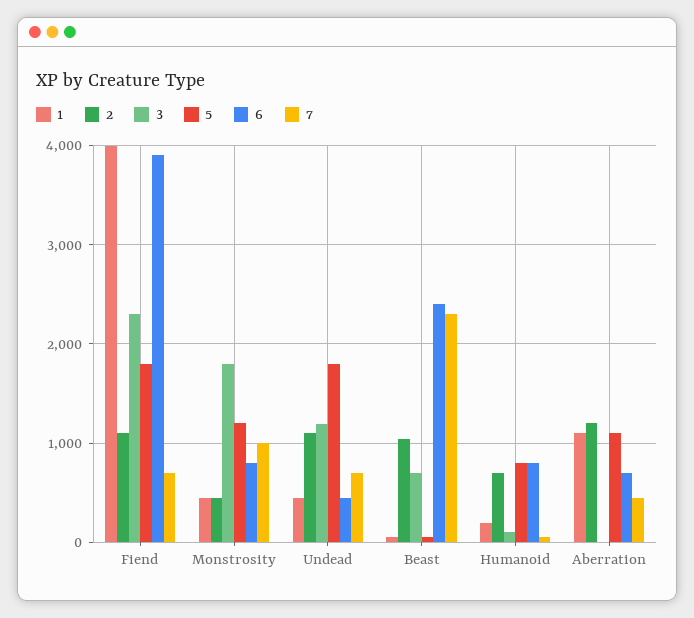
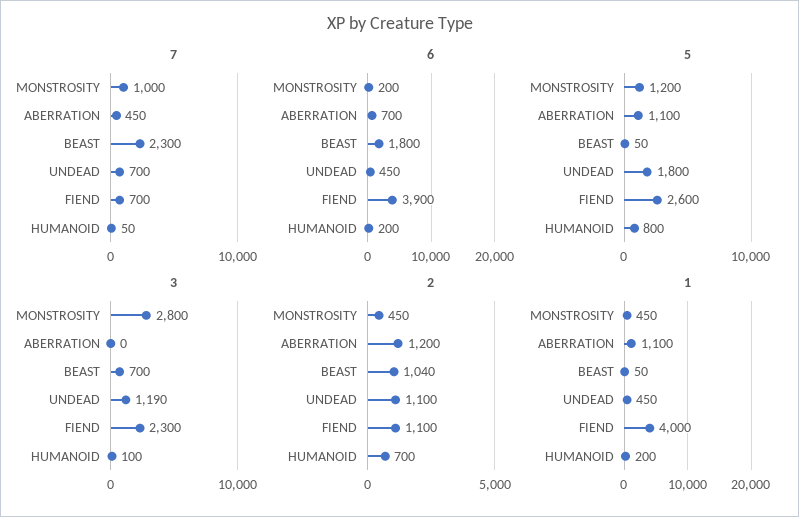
  {
    "1": {
      "Fiend": 4000,
      "Monstrosity": 450,
      "Undead": 450,
      "Beast": 50,
      "Humanoid": 200,
      "Aberration": 1100
    },
    "2": {
      "Fiend": 1100,
      "Monstrosity": 450,
      "Undead": 1100,
      "Beast": 1040,
      "Humanoid": 700,
      "Aberration": 1200
    },
    "3": {
      "Fiend": 2300,
-     "Monstrosity": 1800,
+     "Monstrosity": 2800,
      "Undead": 1190,
      "Beast": 700,
      "Humanoid": 100,
      "Aberration": 0
    },
    "5": {
-     "Fiend": 1800,
+     "Fiend": 2600,
      "Monstrosity": 1200,
      "Undead": 1800,
      "Beast": 50,
      "Humanoid": 800,
      "Aberration": 1100
    },
    "6": {
      "Fiend": 3900,
-     "Monstrosity": 800,
+     "Monstrosity": 200,
      "Undead": 450,
-     "Beast": 2400,
+     "Beast": 1800,
-     "Humanoid": 800,
+     "Humanoid": 200,
      "Aberration": 700
    },
    "7": {
      "Fiend": 700,
      "Monstrosity": 1000,
      "Undead": 700,
      "Beast": 2300,
      "Humanoid": 50,
      "Aberration": 450
    }
  }

